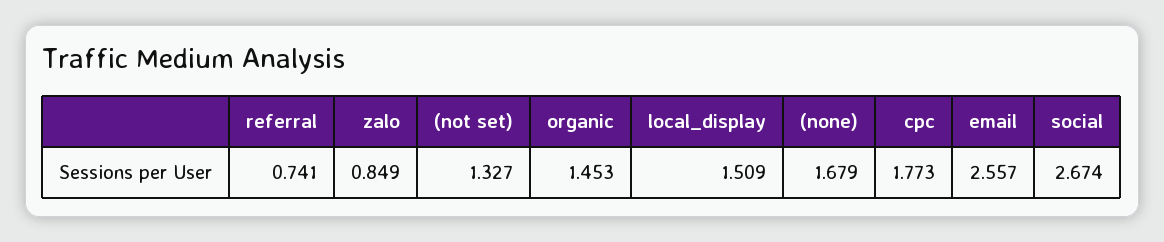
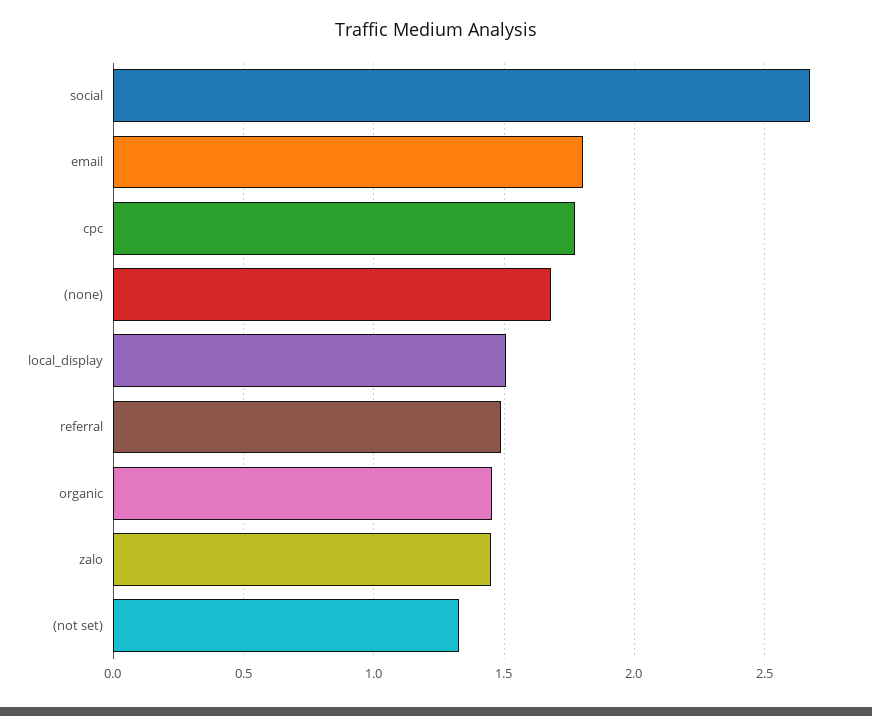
  {
-   "referral": 0.741,
+   "referral": 1.5,
-   "zalo": 0.849,
+   "zalo": 1.45,
    "(not set)": 1.327,
    "organic": 1.453,
    "local_display": 1.509,
    "(none)": 1.679,
    "cpc": 1.773,
-   "email": 2.557,
+   "email": 1.8,
    "social": 2.674
  }

